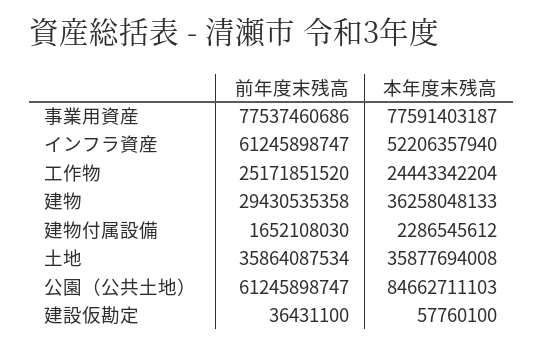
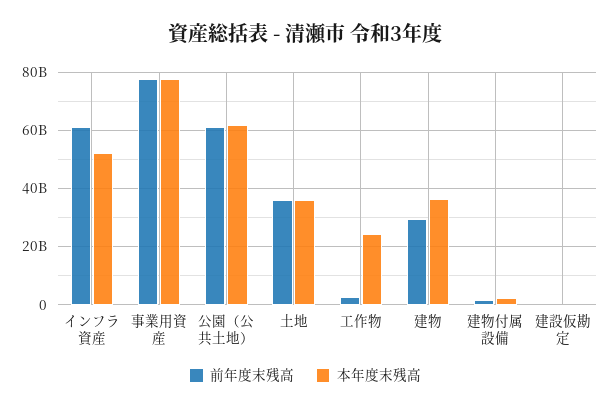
  {
    "前年度末残高": {
      "事業用資産": 77537460686,
      "インフラ資産": 61245898747,
-     "工作物": 25171851520,
+     "工作物": 2500000000,
      "建物": 29430535358,
      "建物付属設備": 1652108030,
      "土地": 35864087534,
      "公園（公共土地）": 61245898747,
      "建設仮勘定": 36431100
    },
    "本年度末残高": {
      "事業用資産": 77591403187,
      "インフラ資産": 52206357940,
      "工作物": 24443342204,
      "建物": 36258048133,
      "建物付属設備": 2286545612,
      "土地": 35877694008,
-     "公園（公共土地）": 84662711103,
+     "公園（公共土地）": 62500000000,
      "建設仮勘定": 57760100
    }
  }

